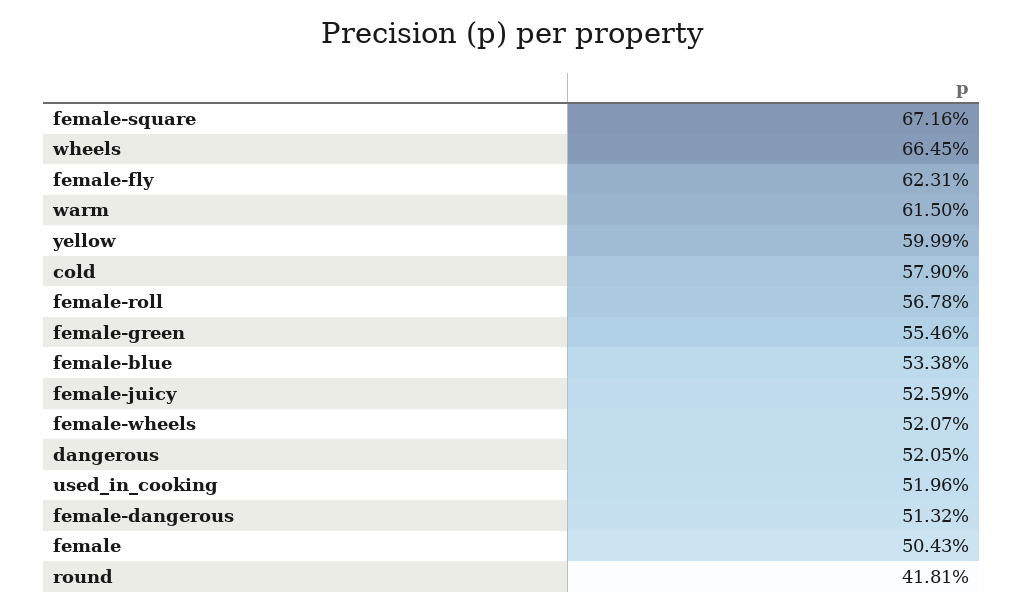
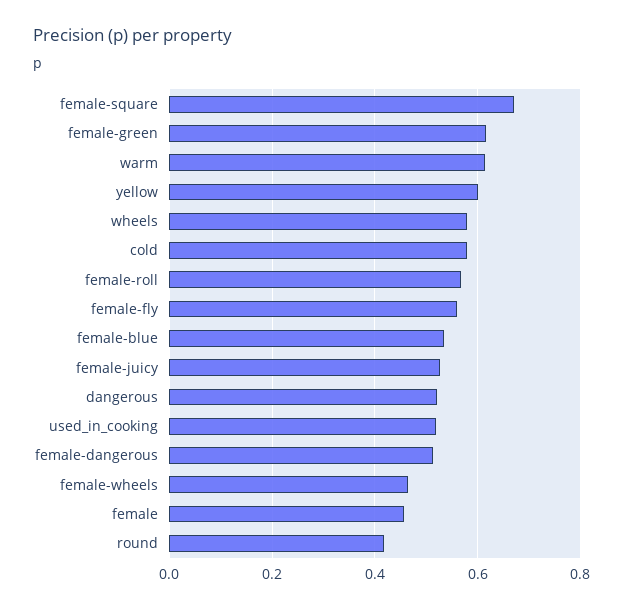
  {
    "female-square": 0.6716,
-   "wheels": 0.6645,
+   "wheels": 0.58,
-   "female-fly": 0.6231,
+   "female-fly": 0.56,
    "warm": 0.615,
    "yellow": 0.5999,
    "cold": 0.579,
    "female-roll": 0.5678,
-   "female-green": 0.5546,
+   "female-green": 0.62,
    "female-blue": 0.5338,
    "female-juicy": 0.5259,
-   "female-wheels": 0.5207,
+   "female-wheels": 0.46,
    "dangerous": 0.5205,
    "used_in_cooking": 0.5196,
    "female-dangerous": 0.5132,
-   "female": 0.5043,
+   "female": 0.46,
    "round": 0.4181
  }

